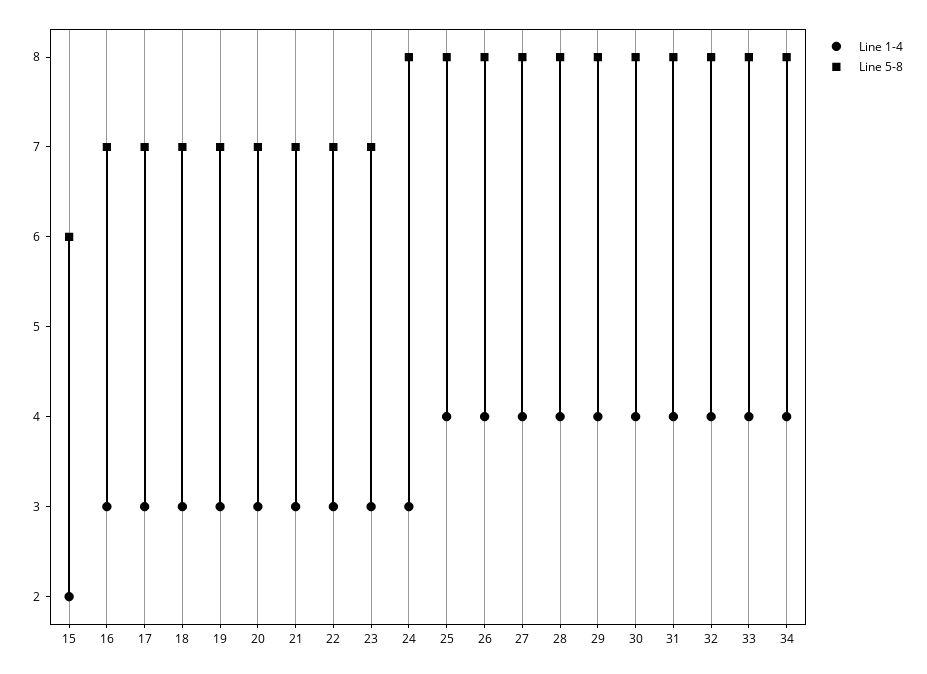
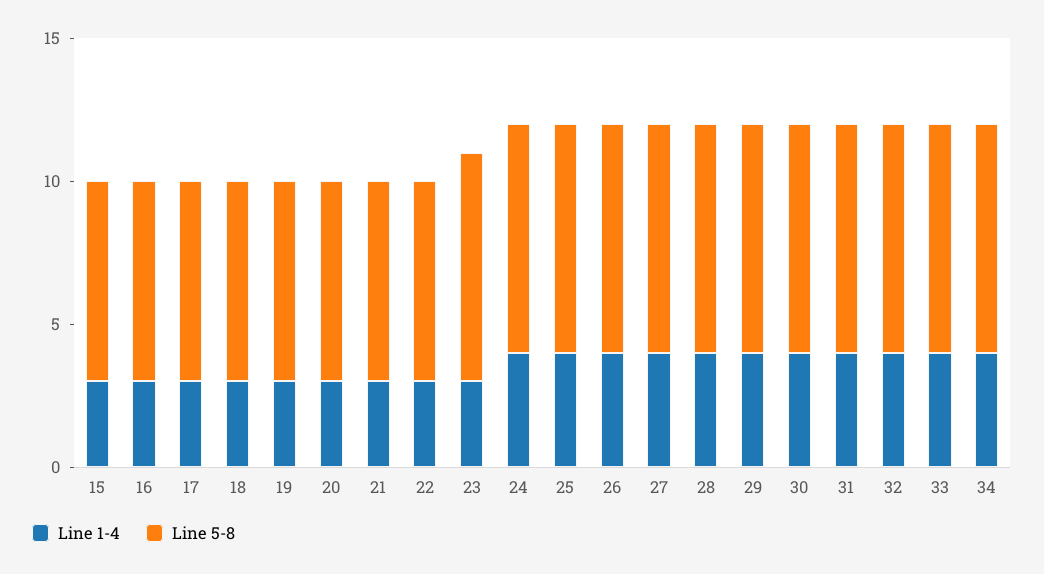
  {
    "Line 1-4": {
-     "15": 2,
+     "15": 3,
      "16": 3,
      "17": 3,
      "18": 3,
      "19": 3,
      "20": 3,
      "21": 3,
      "22": 3,
      "23": 3,
-     "24": 3,
+     "24": 4,
      "25": 4,
      "26": 4,
      "27": 4,
      "28": 4,
      "29": 4,
      "30": 4,
      "31": 4,
      "32": 4,
      "33": 4,
      "34": 4
    },
    "Line 5-8": {
-     "15": 6,
+     "15": 7,
      "16": 7,
      "17": 7,
      "18": 7,
      "19": 7,
      "20": 7,
      "21": 7,
      "22": 7,
-     "23": 7,
+     "23": 8,
      "24": 8,
      "25": 8,
      "26": 8,
      "27": 8,
      "28": 8,
      "29": 8,
      "30": 8,
      "31": 8,
      "32": 8,
      "33": 8,
      "34": 8
    }
  }

